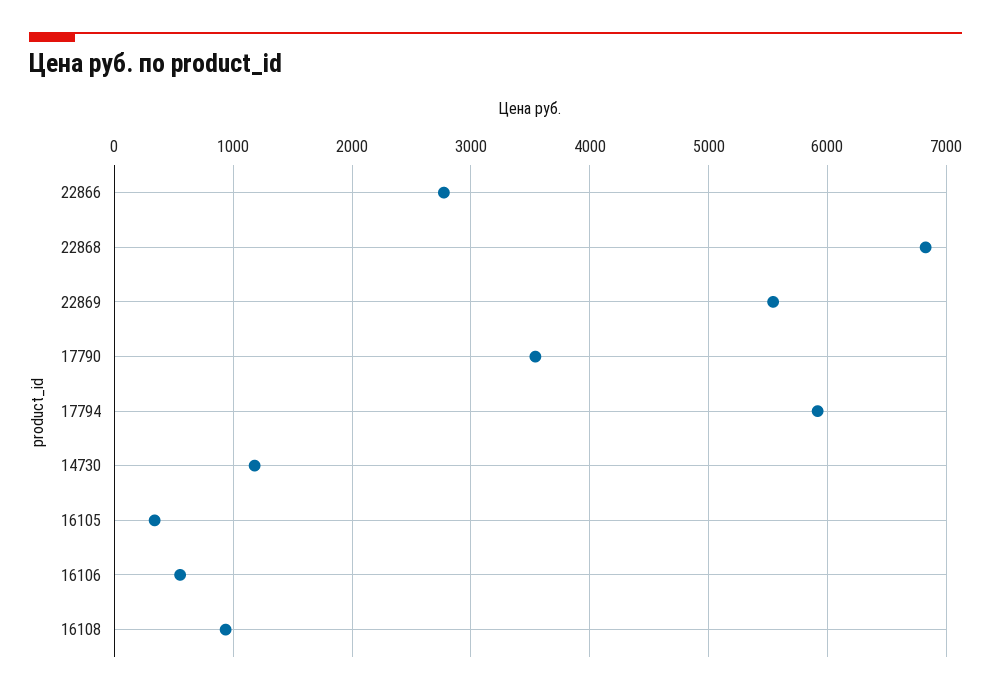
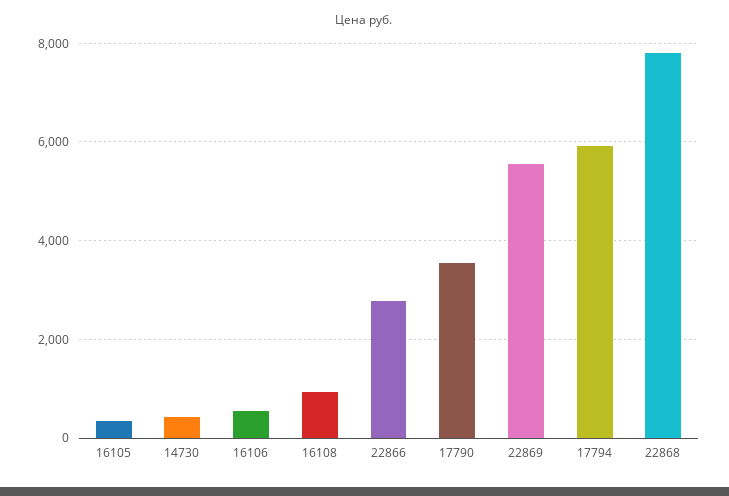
  {
    "22866": 2800,
-   "22868": 6800,
+   "22868": 7800,
    "22869": 5500,
    "17790": 3500,
    "17794": 5900,
-   "14730": 1200,
+   "14730": 400,
    "16105": 300,
    "16106": 600,
    "16108": 900
  }

